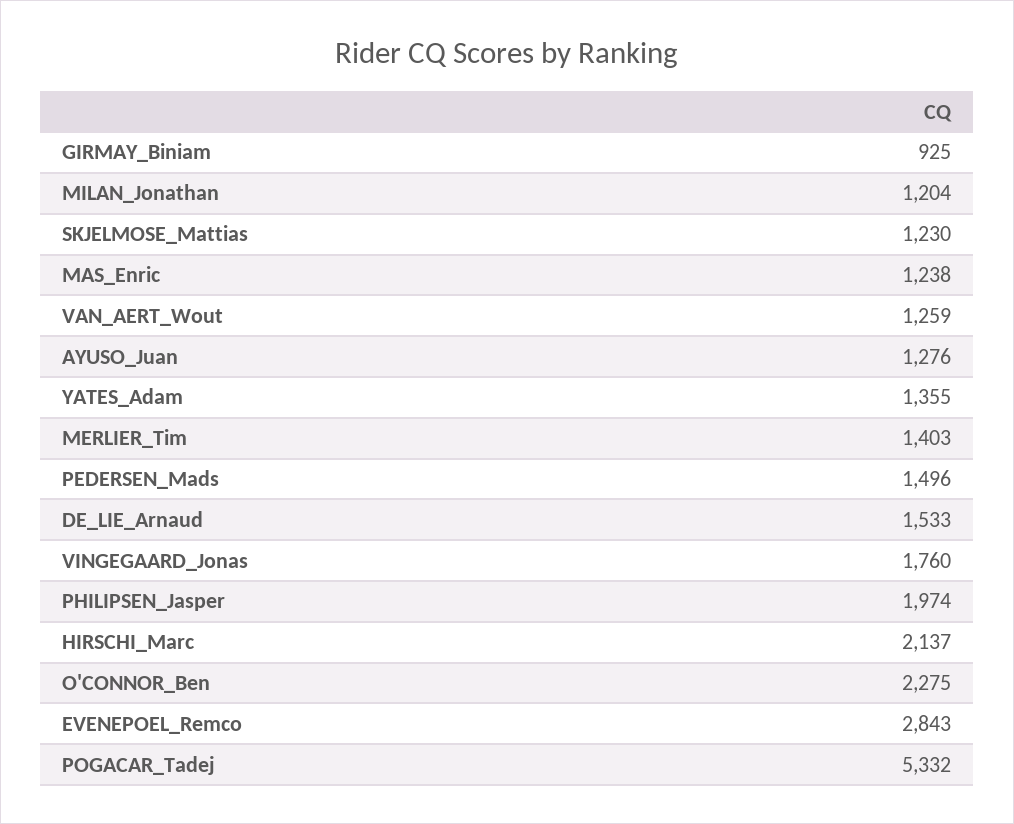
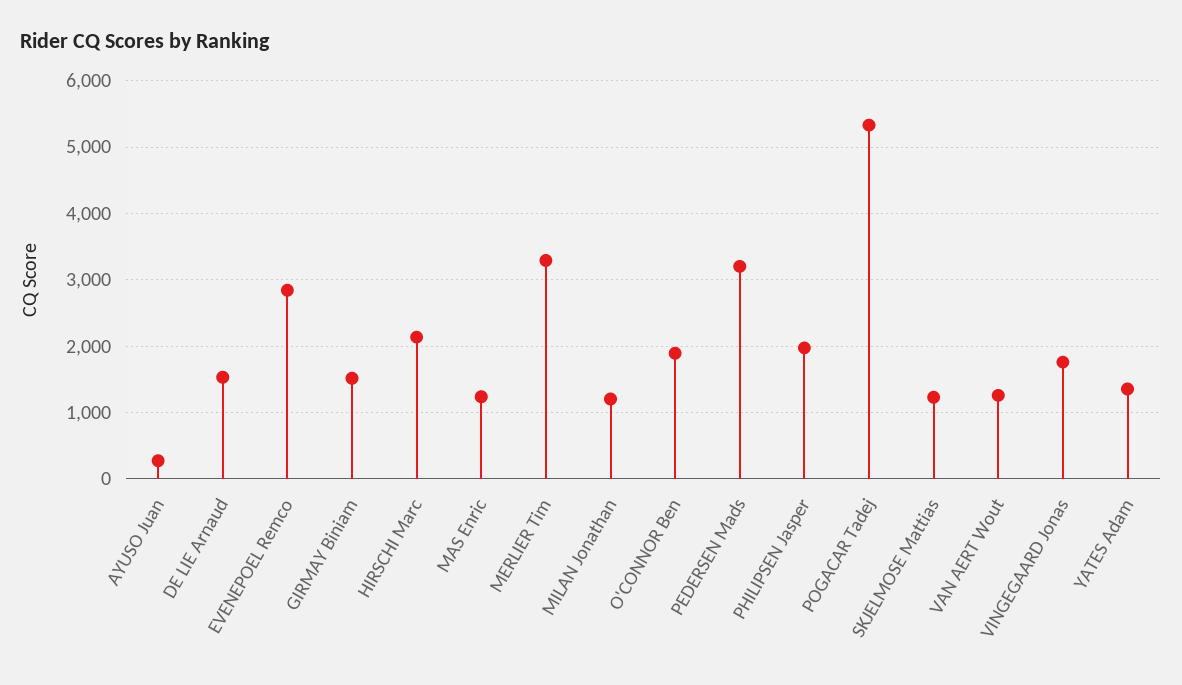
  {
-   "GIRMAY_Biniam": 925,
+   "GIRMAY_Biniam": 1500,
    "MILAN_Jonathan": 1204,
    "SKJELMOSE_Mattias": 1230,
    "MAS_Enric": 1238,
    "VAN_AERT_Wout": 1259,
-   "AYUSO_Juan": 1276,
+   "AYUSO_Juan": 300,
    "YATES_Adam": 1355,
-   "MERLIER_Tim": 1403,
+   "MERLIER_Tim": 3300,
-   "PEDERSEN_Mads": 1496,
+   "PEDERSEN_Mads": 3200,
    "DE_LIE_Arnaud": 1533,
    "VINGEGAARD_Jonas": 1760,
    "PHILIPSEN_Jasper": 1974,
    "HIRSCHI_Marc": 2137,
-   "O'CONNOR_Ben": 2275,
+   "O'CONNOR_Ben": 1900,
    "EVENEPOEL_Remco": 2843,
    "POGACAR_Tadej": 5332
  }

